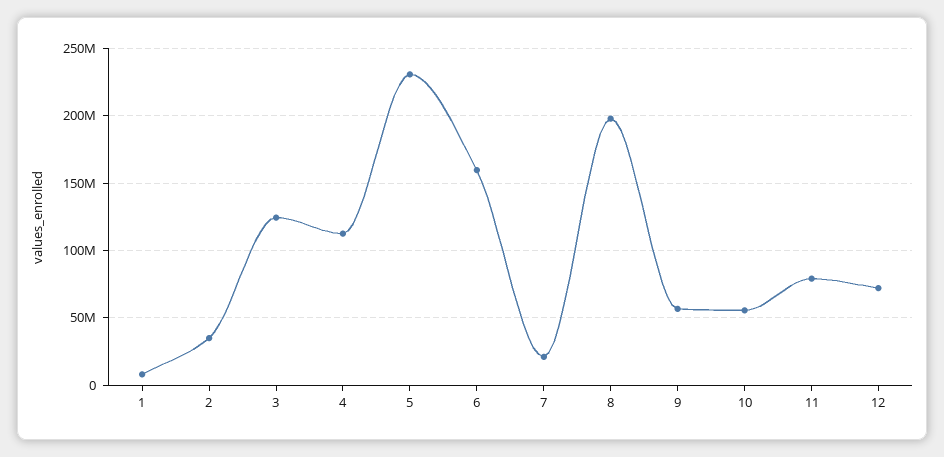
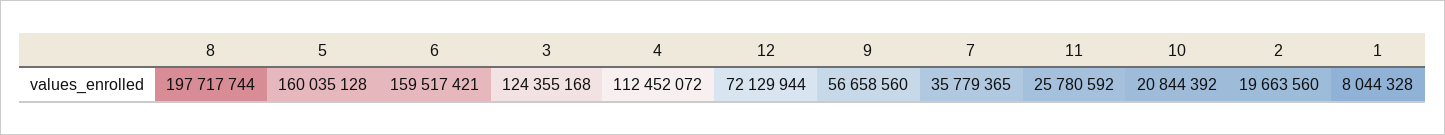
  {
    "1": 8044328,
-   "2": 35000000,
+   "2": 19663560,
    "3": 124355168,
    "4": 112452072,
-   "5": 230000000,
+   "5": 160035128,
    "6": 159517421,
-   "7": 20000000,
+   "7": 35779365,
    "8": 197717744,
    "9": 56658560,
-   "10": 55000000,
+   "10": 20844392,
-   "11": 80000000,
+   "11": 25780592,
    "12": 72129944
  }

